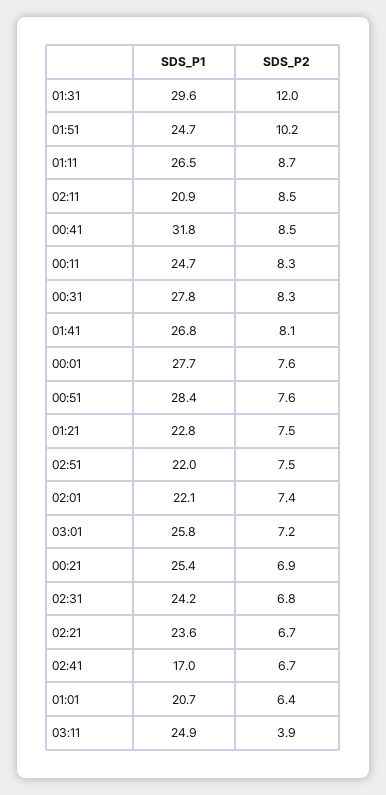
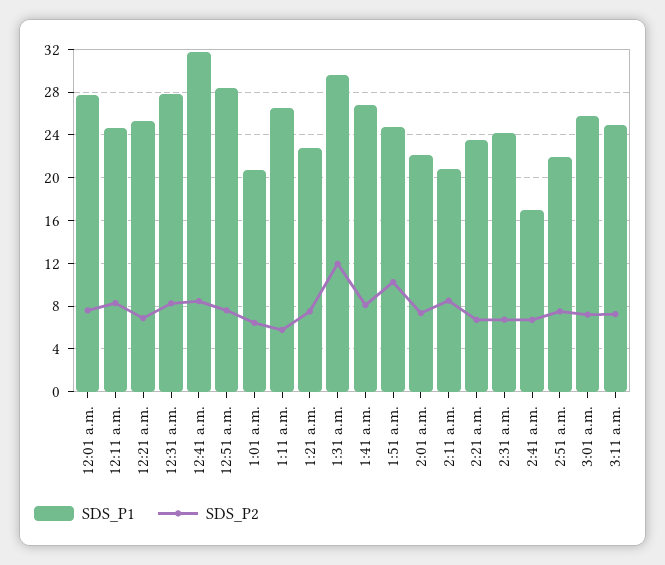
  {
    "SDS_P1": {
      "01:31": 29.6,
      "01:51": 24.7,
      "01:11": 26.5,
      "02:11": 20.9,
      "00:41": 31.8,
      "00:11": 24.7,
      "00:31": 27.8,
      "01:41": 26.8,
      "00:01": 27.7,
      "00:51": 28.4,
      "01:21": 22.8,
      "02:51": 22,
      "02:01": 22.1,
      "03:01": 25.8,
      "00:21": 25.4,
      "02:31": 24.2,
      "02:21": 23.6,
      "02:41": 17,
      "01:01": 20.7,
      "03:11": 24.9
    },
    "SDS_P2": {
      "01:31": 12,
      "01:51": 10.2,
-     "01:11": 8.7,
+     "01:11": 6,
      "02:11": 8.5,
      "00:41": 8.5,
      "00:11": 8.3,
      "00:31": 8.3,
      "01:41": 8.1,
      "00:01": 7.6,
      "00:51": 7.6,
      "01:21": 7.5,
      "02:51": 7.5,
      "02:01": 7.4,
      "03:01": 7.2,
      "00:21": 6.9,
      "02:31": 6.8,
      "02:21": 6.7,
      "02:41": 6.7,
      "01:01": 6.4,
-     "03:11": 3.9
+     "03:11": 7
    }
  }

